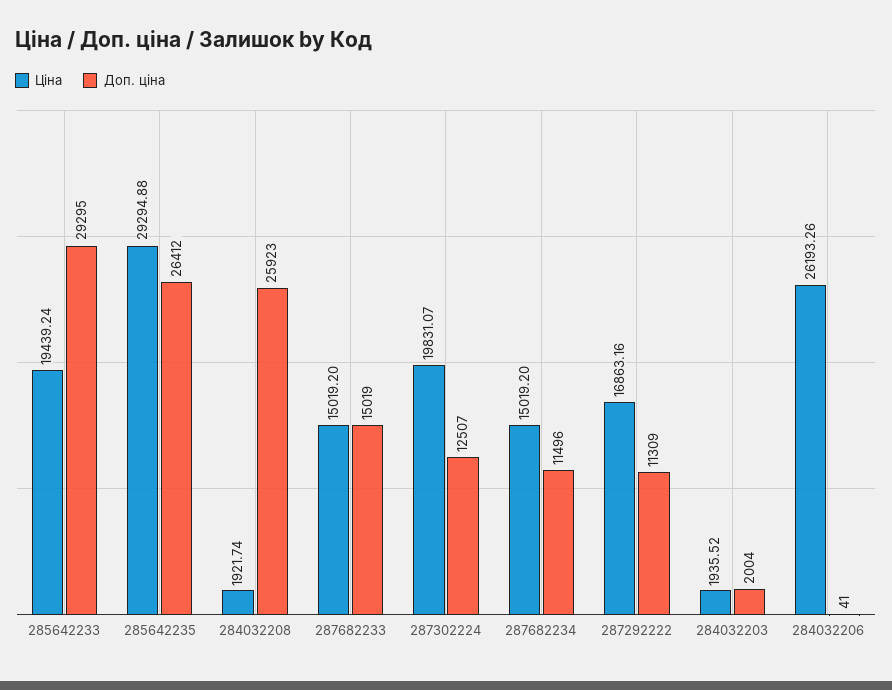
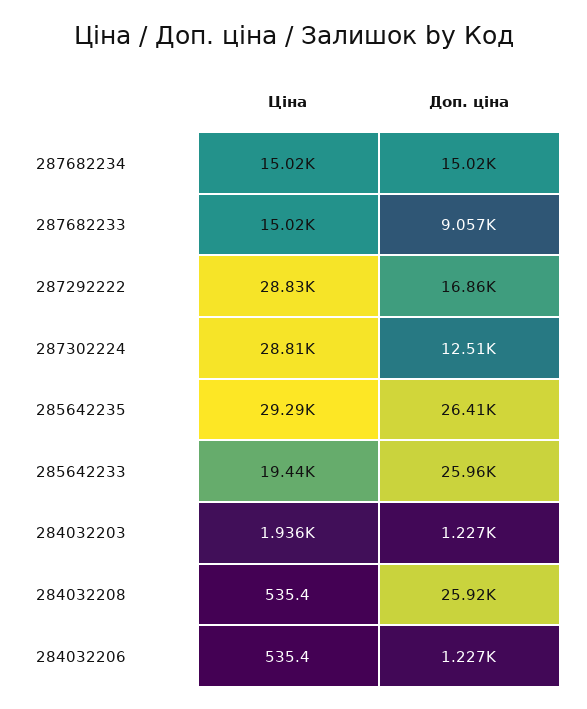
  {
    "Ціна": {
      "285642233": 19439.24,
      "285642235": 29294.88,
-     "284032208": 1921.74,
+     "284032208": 535.4,
      "287682233": 15019.2,
-     "287302224": 19831.07,
+     "287302224": 28810,
      "287682234": 15019.2,
-     "287292222": 16863.16,
+     "287292222": 28830,
      "284032203": 1935.52,
-     "284032206": 26193.26
+     "284032206": 535.4
    },
    "Доп. ціна": {
-     "285642233": 29295,
+     "285642233": 25960,
      "285642235": 26412,
      "284032208": 25923,
-     "287682233": 15019,
+     "287682233": 9057,
      "287302224": 12507,
-     "287682234": 11496,
+     "287682234": 15020,
-     "287292222": 11309,
+     "287292222": 16860,
-     "284032203": 2004,
+     "284032203": 1227,
-     "284032206": 41
+     "284032206": 1227
    }
  }

